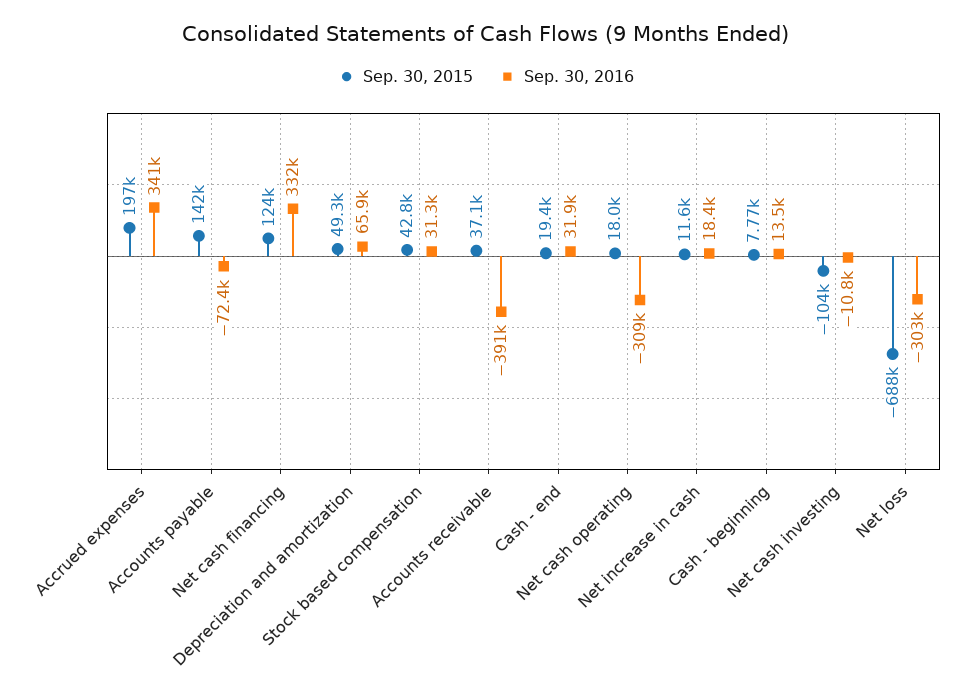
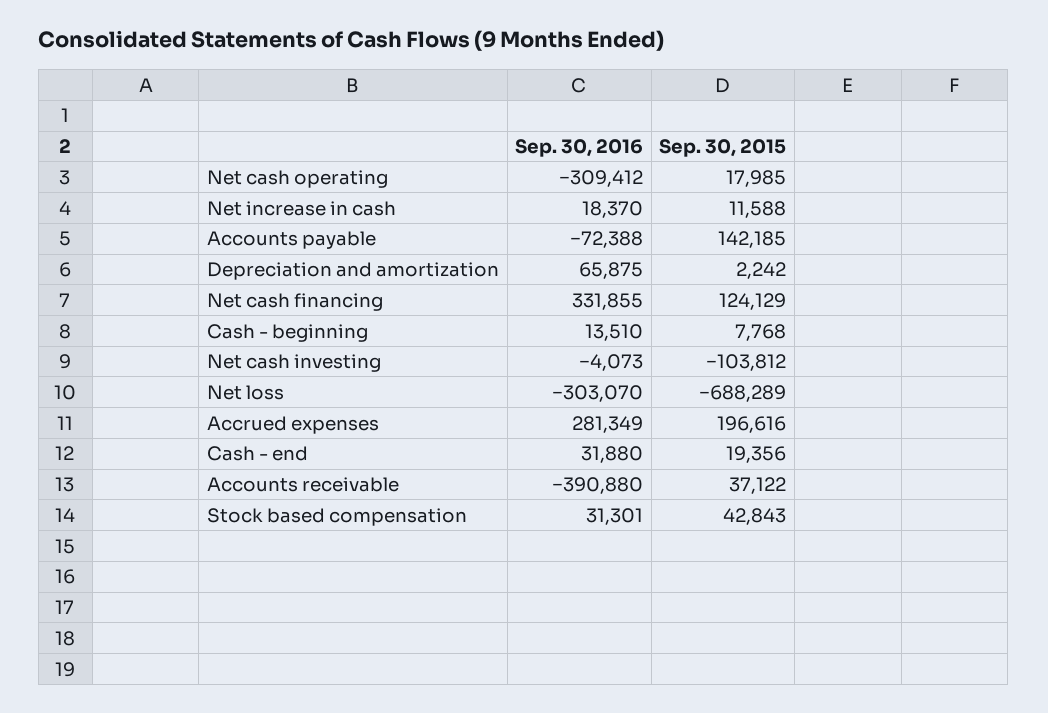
  {
    "Sep. 30, 2015": {
      "Accrued expenses": 196616,
      "Accounts payable": 142185,
      "Net cash financing": 124129,
-     "Depreciation and amortization": 49300,
+     "Depreciation and amortization": 2242,
      "Stock based compensation": 42843,
      "Accounts receivable": 37122,
      "Cash - end": 19356,
      "Net cash operating": 17985,
      "Net increase in cash": 11588,
      "Cash - beginning": 7768,
      "Net cash investing": -103812,
      "Net loss": -688289
    },
    "Sep. 30, 2016": {
-     "Accrued expenses": 341000,
+     "Accrued expenses": 281349,
      "Accounts payable": -72388,
      "Net cash financing": 331855,
      "Depreciation and amortization": 65875,
      "Stock based compensation": 31301,
      "Accounts receivable": -390880,
      "Cash - end": 31880,
      "Net cash operating": -309412,
      "Net increase in cash": 18370,
      "Cash - beginning": 13510,
-     "Net cash investing": -10800,
+     "Net cash investing": -4073,
      "Net loss": -303070
    }
  }

